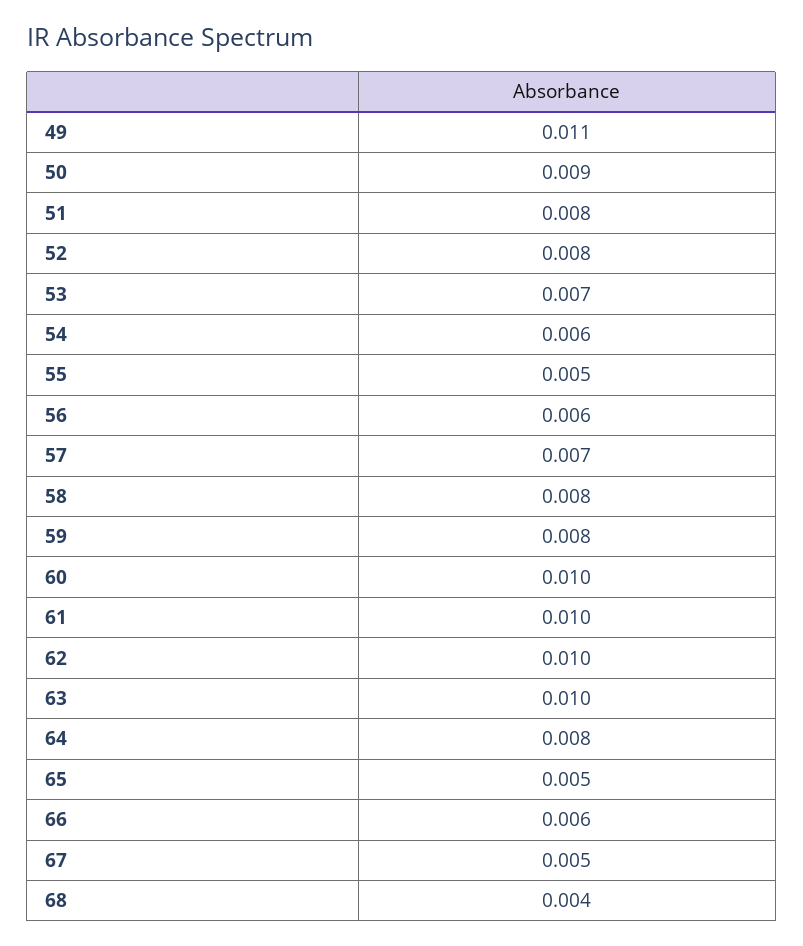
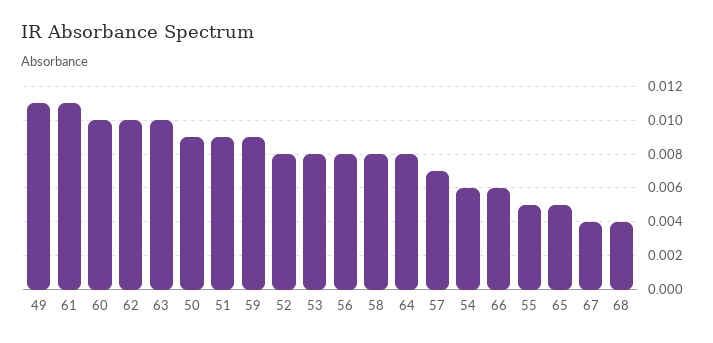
  {
    "49": 0.011,
    "50": 0.009,
-   "51": 0.008,
+   "51": 0.009,
    "52": 0.008,
-   "53": 0.007,
+   "53": 0.008,
    "54": 0.006,
    "55": 0.005,
-   "56": 0.006,
+   "56": 0.008,
    "57": 0.007,
    "58": 0.008,
-   "59": 0.008,
+   "59": 0.009,
    "60": 0.01,
-   "61": 0.01,
+   "61": 0.011,
    "62": 0.01,
    "63": 0.01,
    "64": 0.008,
    "65": 0.005,
    "66": 0.006,
-   "67": 0.005,
+   "67": 0.004,
    "68": 0.004
  }

